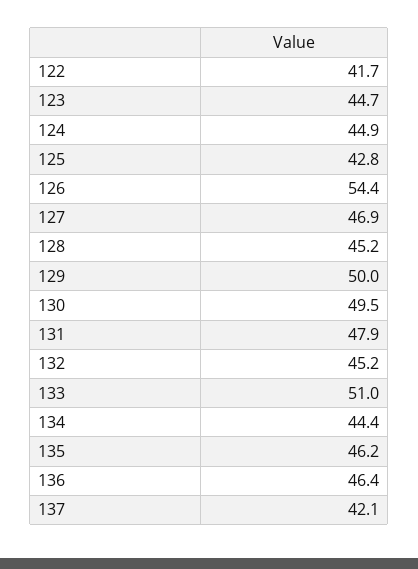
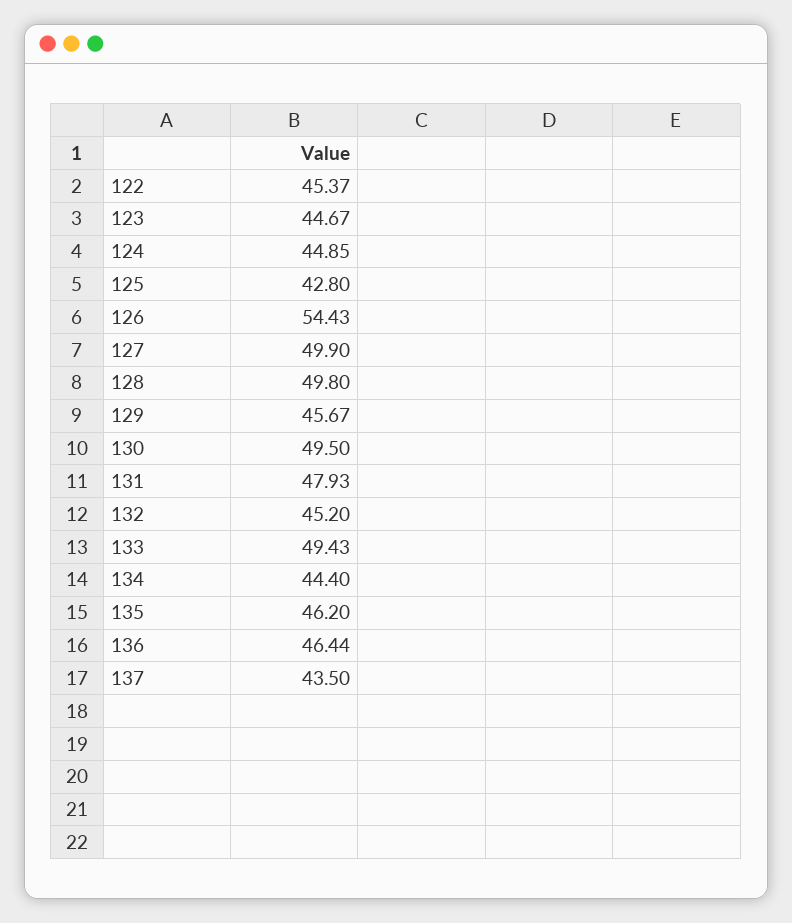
  {
-   "122": 41.7,
+   "122": 45.37,
    "123": 44.67,
    "124": 44.85,
    "125": 42.8,
    "126": 54.43,
-   "127": 46.9,
+   "127": 49.9,
-   "128": 45.2,
+   "128": 49.8,
-   "129": 50,
+   "129": 45.67,
    "130": 49.5,
    "131": 47.93,
    "132": 45.2,
-   "133": 51,
+   "133": 49.43,
    "134": 44.4,
    "135": 46.2,
    "136": 46.44,
-   "137": 42.1
+   "137": 43.5
  }

